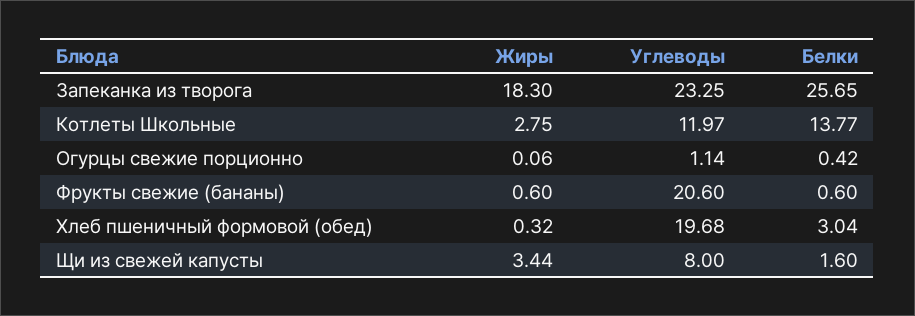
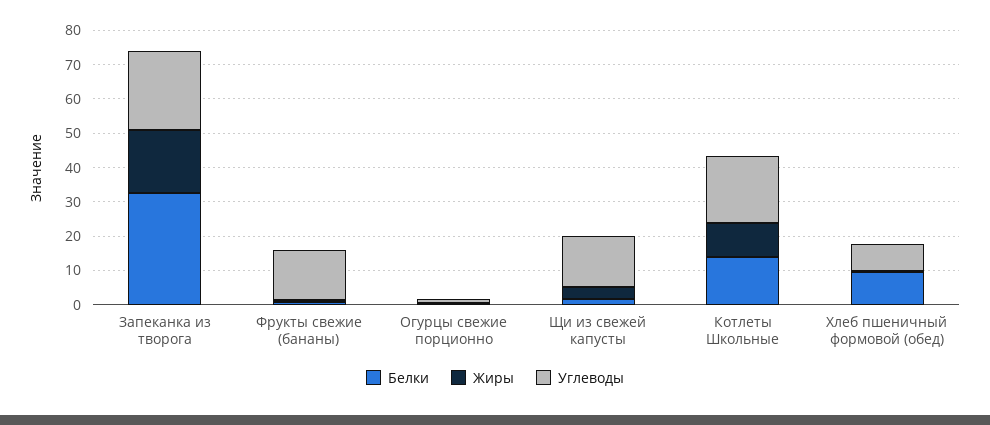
  {
    "Жиры": {
      "Запеканка из творога": 18.3,
-     "Котлеты Школьные": 2.75,
+     "Котлеты Школьные": 10,
      "Огурцы свежие порционно": 0.06,
      "Фрукты свежие (бананы)": 0.6,
      "Хлеб пшеничный формовой (обед)": 0.32,
      "Щи из свежей капусты": 3.44
    },
    "Углеводы": {
      "Запеканка из творога": 23.25,
-     "Котлеты Школьные": 11.97,
+     "Котлеты Школьные": 20,
      "Огурцы свежие порционно": 1.14,
-     "Фрукты свежие (бананы)": 20.6,
+     "Фрукты свежие (бананы)": 15,
-     "Хлеб пшеничный формовой (обед)": 19.68,
+     "Хлеб пшеничный формовой (обед)": 7.5,
-     "Щи из свежей капусты": 8
+     "Щи из свежей капусты": 15
    },
    "Белки": {
-     "Запеканка из творога": 25.65,
+     "Запеканка из творога": 32.5,
      "Котлеты Школьные": 13.77,
      "Огурцы свежие порционно": 0.42,
      "Фрукты свежие (бананы)": 0.6,
-     "Хлеб пшеничный формовой (обед)": 3.04,
+     "Хлеб пшеничный формовой (обед)": 10,
      "Щи из свежей капусты": 1.6
    }
  }

